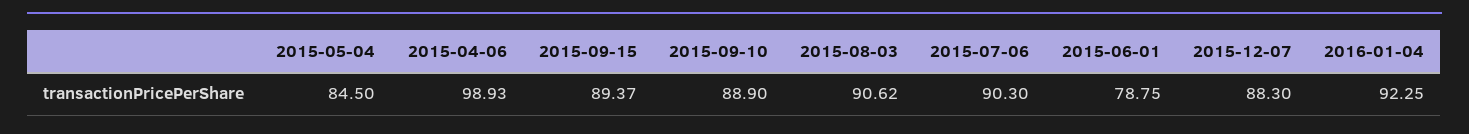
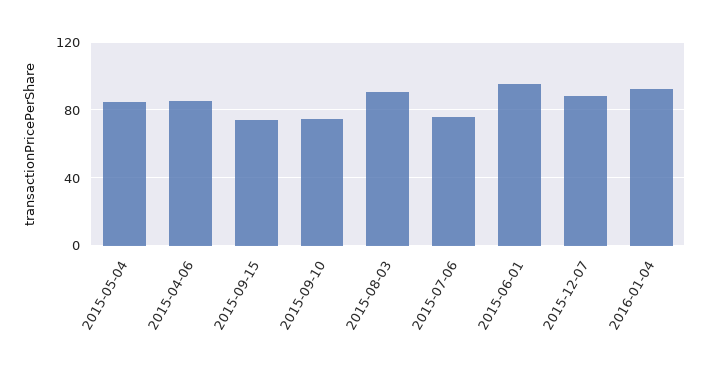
  {
    "2015-05-04": 84.5,
-   "2015-04-06": 98.93,
+   "2015-04-06": 85,
-   "2015-09-15": 89.37,
+   "2015-09-15": 75,
-   "2015-09-10": 88.9,
+   "2015-09-10": 75,
    "2015-08-03": 90.62,
-   "2015-07-06": 90.3,
+   "2015-07-06": 75,
-   "2015-06-01": 78.75,
+   "2015-06-01": 95,
    "2015-12-07": 88.3,
    "2016-01-04": 92.25
  }

